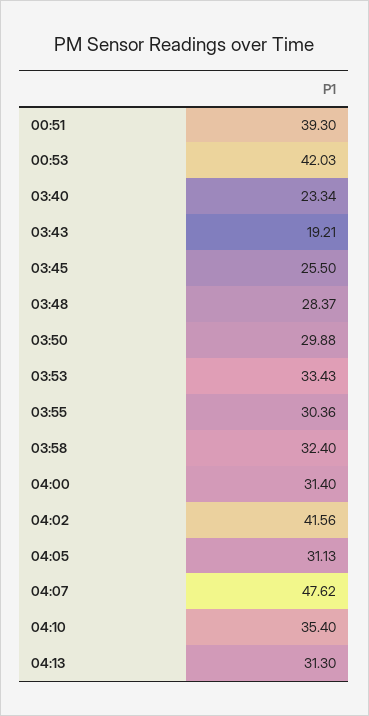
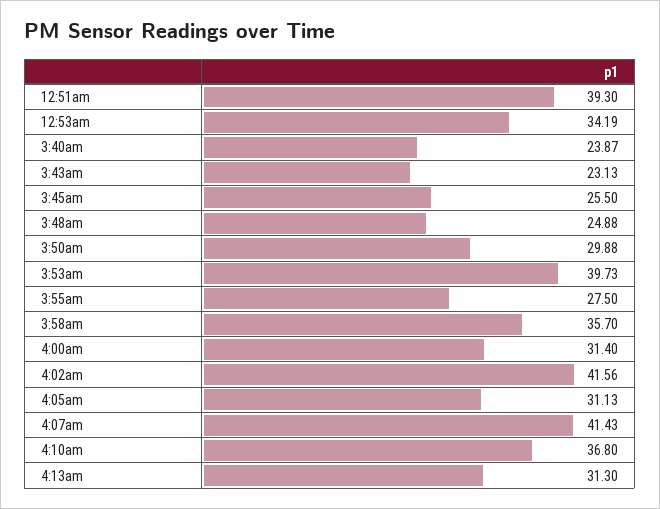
  {
    "00:51": 39.3,
-   "00:53": 42.03,
+   "00:53": 34.19,
-   "03:40": 23.34,
+   "03:40": 23.87,
-   "03:43": 19.21,
+   "03:43": 23.13,
    "03:45": 25.5,
-   "03:48": 28.37,
+   "03:48": 24.88,
    "03:50": 29.88,
-   "03:53": 33.43,
+   "03:53": 39.73,
-   "03:55": 30.36,
+   "03:55": 27.5,
-   "03:58": 32.4,
+   "03:58": 35.7,
    "04:00": 31.4,
    "04:02": 41.56,
    "04:05": 31.13,
-   "04:07": 47.62,
+   "04:07": 41.43,
-   "04:10": 35.4,
+   "04:10": 36.8,
    "04:13": 31.3
  }

